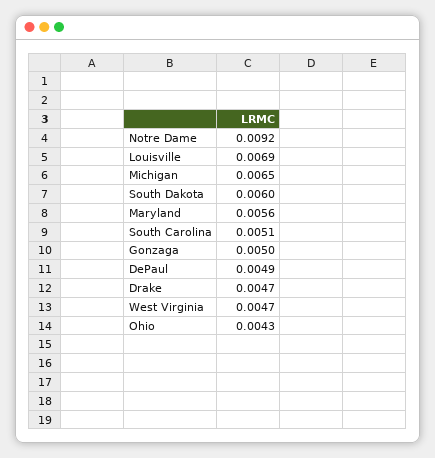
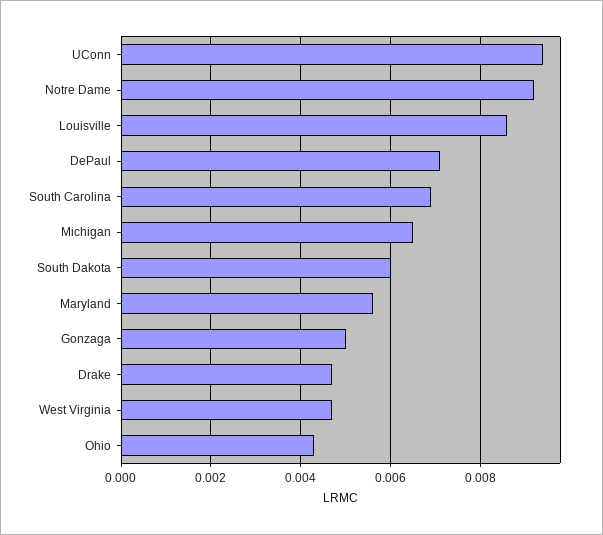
  {
    "Notre Dame": 0.0092,
-   "Louisville": 0.0069,
+   "Louisville": 0.0085,
    "Michigan": 0.0065,
    "South Dakota": 0.006,
    "Maryland": 0.0056,
-   "South Carolina": 0.0051,
+   "South Carolina": 0.007,
    "Gonzaga": 0.005,
-   "DePaul": 0.0049,
+   "DePaul": 0.007,
    "Drake": 0.0047,
    "West Virginia": 0.0047,
-   "Ohio": 0.0043
+   "Ohio": 0.0043,
+   "UConn": 0.0095
  }

